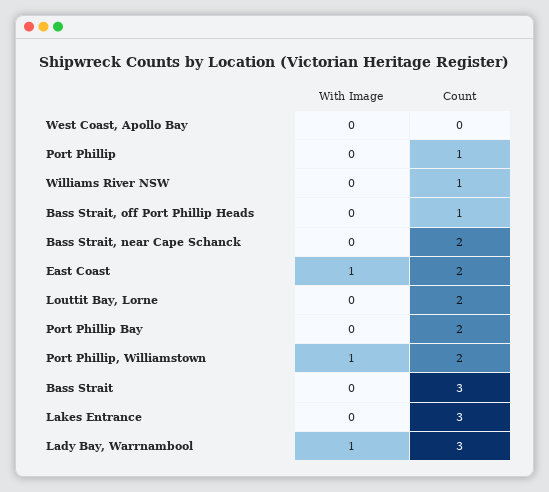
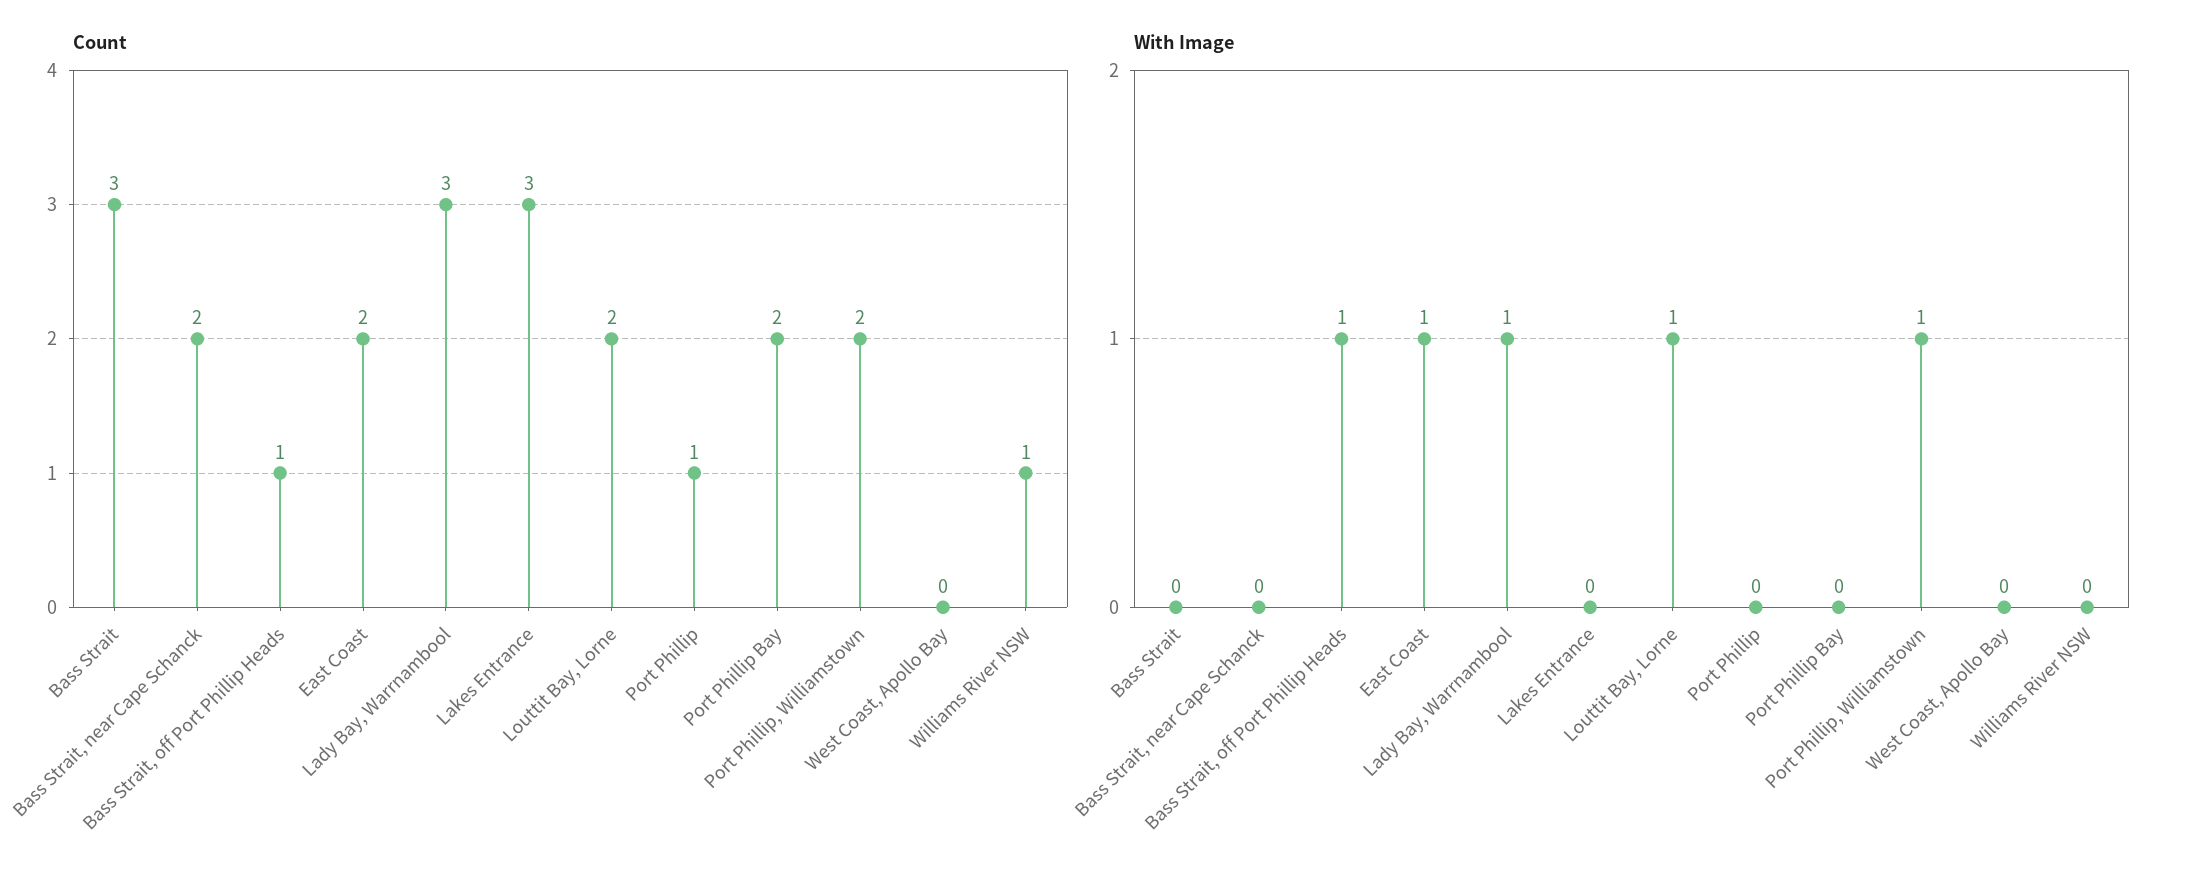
  {
    "With Image": {
      "West Coast, Apollo Bay": 0,
      "Port Phillip": 0,
      "Williams River NSW": 0,
-     "Bass Strait, off Port Phillip Heads": 0,
+     "Bass Strait, off Port Phillip Heads": 1,
      "Bass Strait, near Cape Schanck": 0,
      "East Coast": 1,
-     "Louttit Bay, Lorne": 0,
+     "Louttit Bay, Lorne": 1,
      "Port Phillip Bay": 0,
      "Port Phillip, Williamstown": 1,
      "Bass Strait": 0,
      "Lakes Entrance": 0,
      "Lady Bay, Warrnambool": 1
    },
    "Count": {
      "West Coast, Apollo Bay": 0,
      "Port Phillip": 1,
      "Williams River NSW": 1,
      "Bass Strait, off Port Phillip Heads": 1,
      "Bass Strait, near Cape Schanck": 2,
      "East Coast": 2,
      "Louttit Bay, Lorne": 2,
      "Port Phillip Bay": 2,
      "Port Phillip, Williamstown": 2,
      "Bass Strait": 3,
      "Lakes Entrance": 3,
      "Lady Bay, Warrnambool": 3
    }
  }

